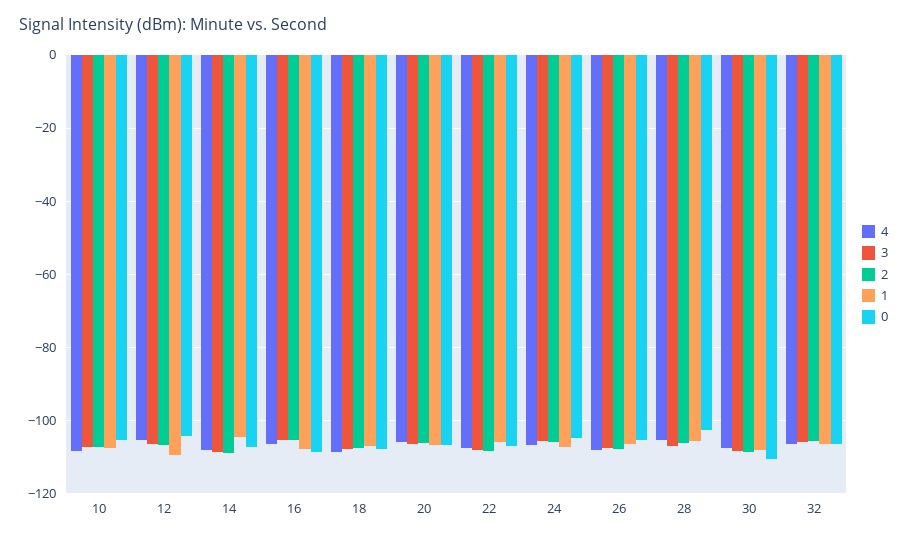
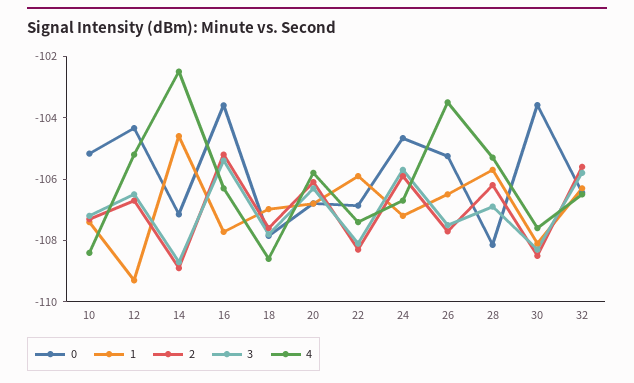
  {
    "4": {
      "10": -108.5,
      "12": -105,
-     "14": -108,
+     "14": -102.5,
      "16": -106.5,
      "18": -108.5,
      "20": -106,
      "22": -107.5,
      "24": -106.5,
-     "26": -108,
+     "26": -103.5,
      "28": -105.5,
      "30": -107.5,
      "32": -106.5
    },
    "3": {
      "10": -107,
      "12": -106.5,
      "14": -108.5,
      "16": -105.5,
      "18": -108,
      "20": -106.5,
      "22": -108,
      "24": -105.5,
      "26": -107.5,
      "28": -107,
      "30": -108.5,
      "32": -106
    },
    "2": {
      "10": -107.5,
      "12": -106.5,
      "14": -109,
      "16": -105,
      "18": -107.5,
      "20": -106,
      "22": -108.5,
      "24": -106,
      "26": -107.5,
      "28": -106,
      "30": -108.5,
      "32": -105.5
    },
    "1": {
      "10": -107.5,
      "12": -109.5,
      "14": -104.5,
      "16": -107.5,
      "18": -107,
      "20": -107,
      "22": -106,
      "24": -107,
      "26": -106.5,
      "28": -105.5,
      "30": -108,
      "32": -106.5
    },
    "0": {
      "10": -105,
      "12": -104.5,
      "14": -107,
-     "16": -108,
+     "16": -103.5,
      "18": -108,
      "20": -107,
      "22": -107,
      "24": -104.5,
      "26": -105.5,
-     "28": -102,
+     "28": -108,
-     "30": -110,
+     "30": -103.5,
      "32": -106.5
    }
  }

